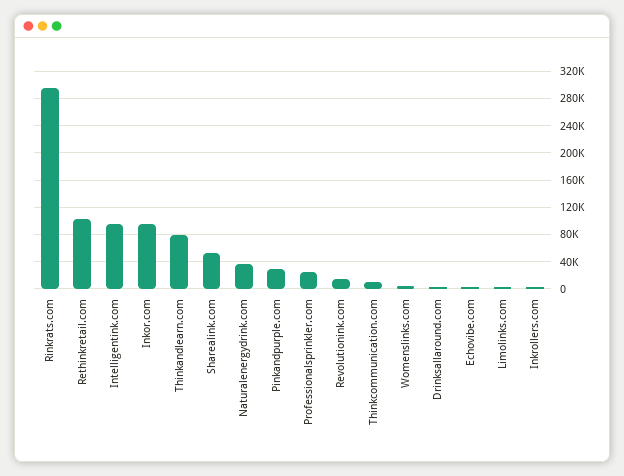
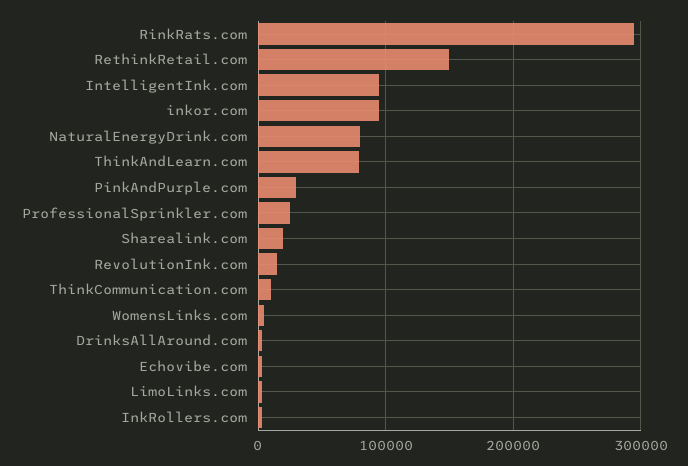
  {
    "Rinkrats.com": 290000,
-   "Rethinkretail.com": 100000,
+   "Rethinkretail.com": 150000,
    "Intelligentink.com": 90000,
    "Inkor.com": 90000,
    "Thinkandlearn.com": 80000,
-   "Sharealink.com": 50000,
+   "Sharealink.com": 20000,
-   "Naturalenergydrink.com": 40000,
+   "Naturalenergydrink.com": 80000,
    "Pinkandpurple.com": 30000,
    "Professionalsprinkler.com": 20000,
    "Revolutionink.com": 10000,
    "Thinkcommunication.com": 10000,
    "Womenslinks.com": 0,
    "Drinksallaround.com": 0,
    "Echovibe.com": 0,
    "Limolinks.com": 0,
    "Inkrollers.com": 0
  }

